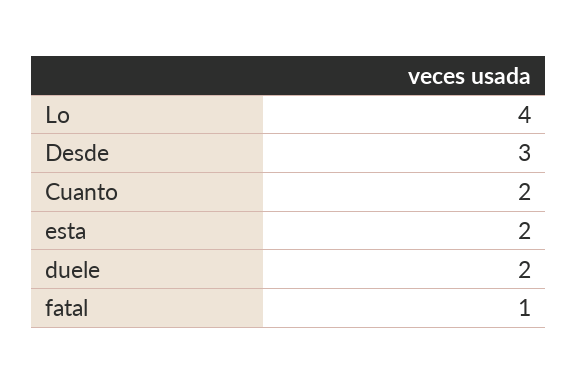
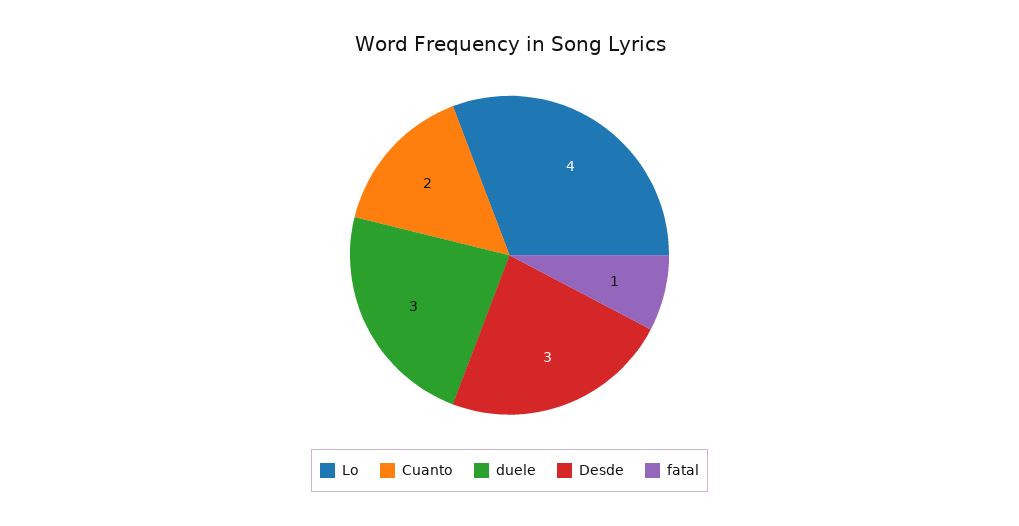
  {
    "Lo": 4,
    "Desde": 3,
    "Cuanto": 2,
-   "esta": 2,
-   "duele": 2,
+   "duele": 3,
    "fatal": 1
  }

